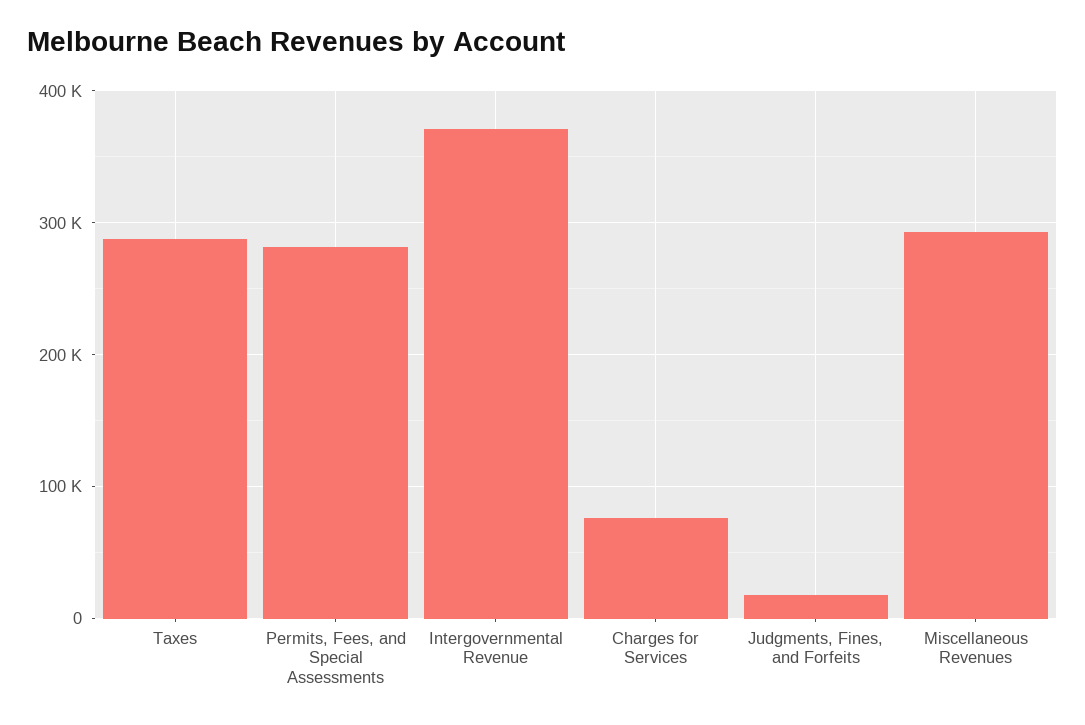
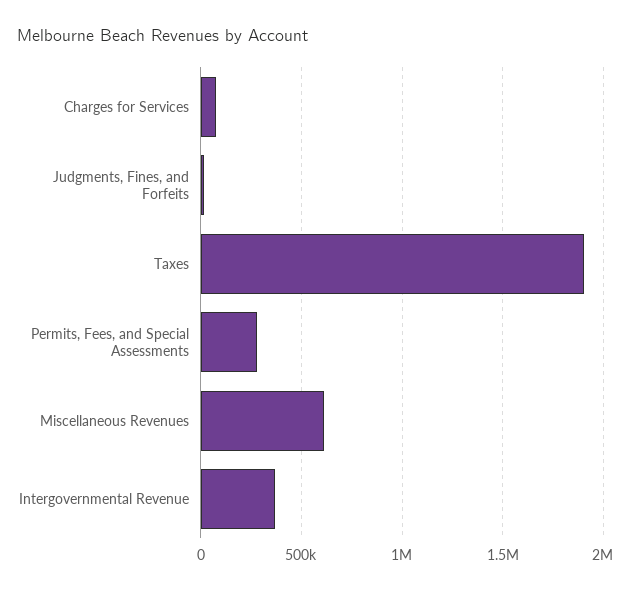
  {
-   "Taxes": 290000,
+   "Taxes": 1900000,
    "Permits, Fees, and Special Assessments": 280000,
    "Intergovernmental Revenue": 370000,
    "Charges for Services": 80000,
    "Judgments, Fines, and Forfeits": 20000,
-   "Miscellaneous Revenues": 290000
+   "Miscellaneous Revenues": 600000
  }

